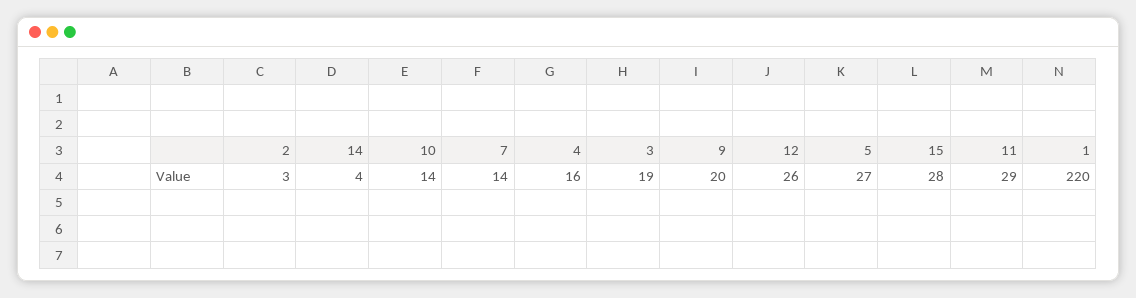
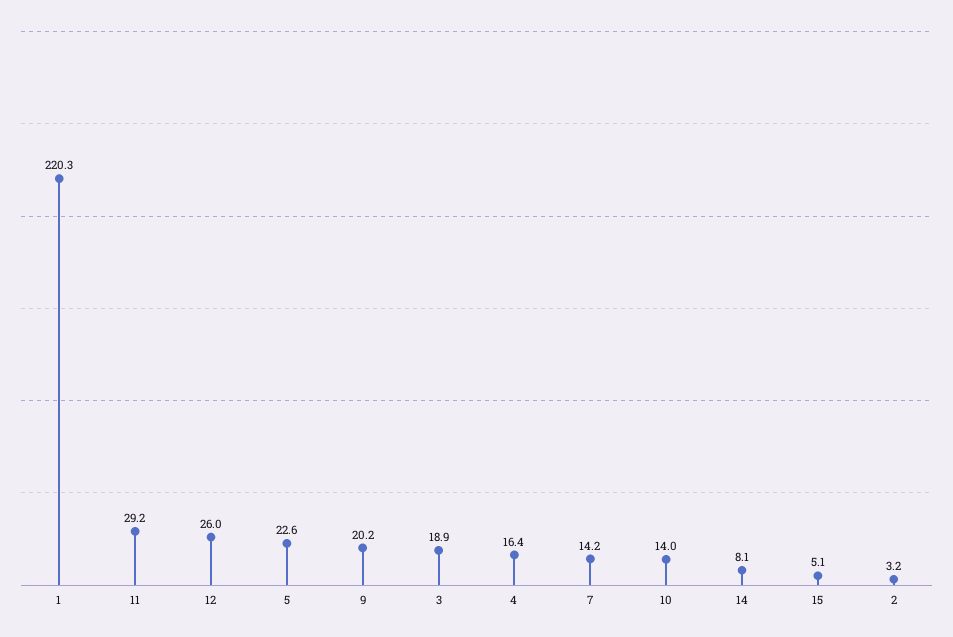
  {
    "2": 3.2,
-   "14": 4,
+   "14": 8.1,
    "10": 14,
    "7": 14.2,
    "4": 16.4,
    "3": 18.9,
    "9": 20.2,
    "12": 26,
-   "5": 27,
+   "5": 22.6,
-   "15": 28,
+   "15": 5.1,
    "11": 29.2,
    "1": 220.3
  }

